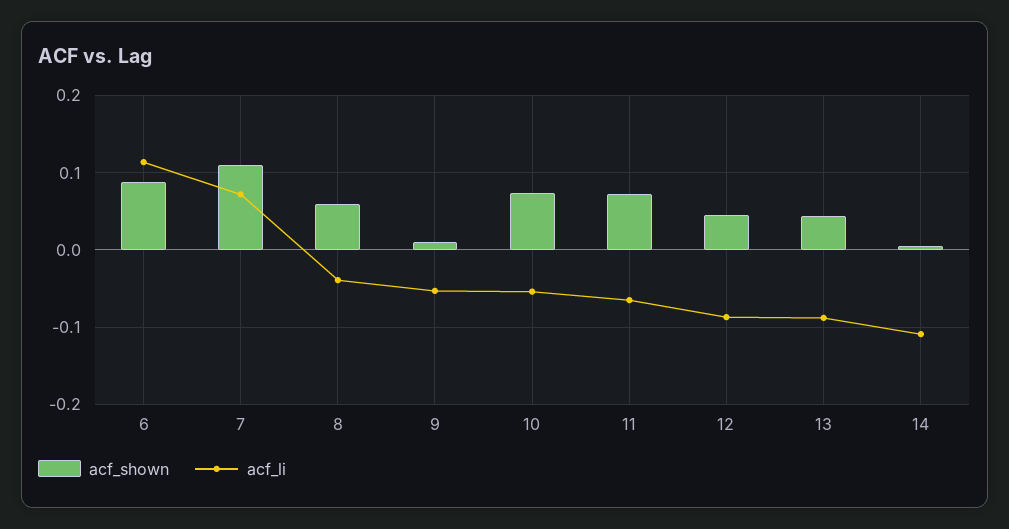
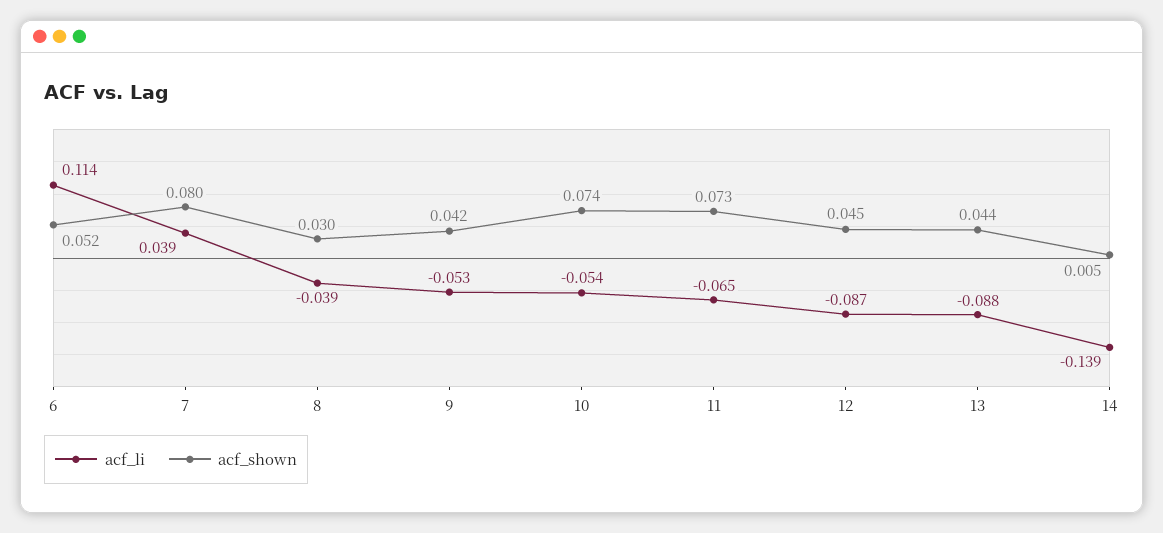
  {
    "acf_shown": {
-     "6": 0.09,
+     "6": 0.052,
-     "7": 0.11,
+     "7": 0.08,
-     "8": 0.06,
+     "8": 0.03,
-     "9": 0.01,
+     "9": 0.042,
      "10": 0.074,
      "11": 0.073,
      "12": 0.045,
      "13": 0.044,
      "14": 0.005
    },
    "acf_li": {
      "6": 0.114,
-     "7": 0.07,
+     "7": 0.039,
      "8": -0.039,
      "9": -0.053,
      "10": -0.054,
      "11": -0.065,
      "12": -0.087,
      "13": -0.088,
-     "14": -0.11
+     "14": -0.139
    }
  }

